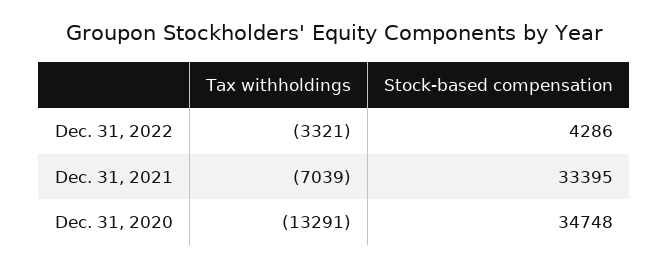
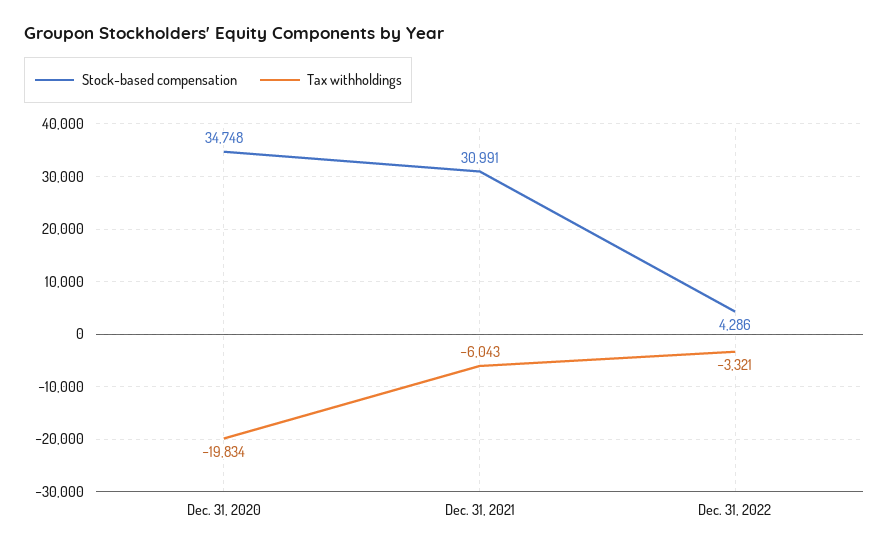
  {
    "Tax withholdings": {
      "Dec. 31, 2022": -3321,
-     "Dec. 31, 2021": -7039,
+     "Dec. 31, 2021": -6043,
-     "Dec. 31, 2020": -13291
+     "Dec. 31, 2020": -19834
    },
    "Stock-based compensation": {
      "Dec. 31, 2022": 4286,
-     "Dec. 31, 2021": 33395,
+     "Dec. 31, 2021": 30991,
      "Dec. 31, 2020": 34748
    }
  }

